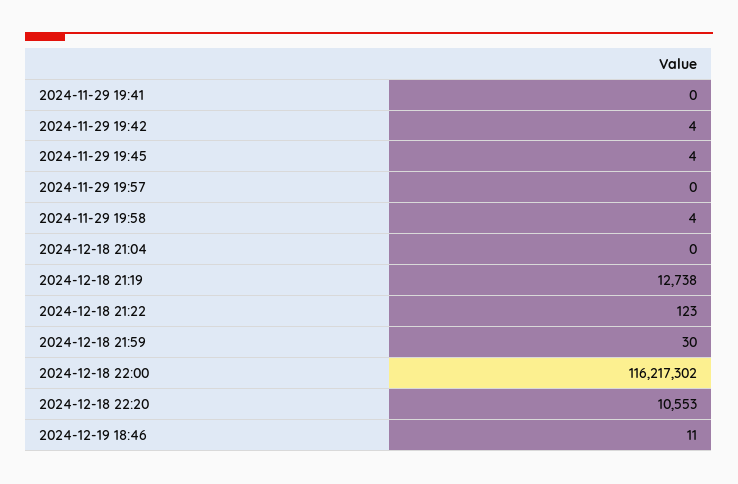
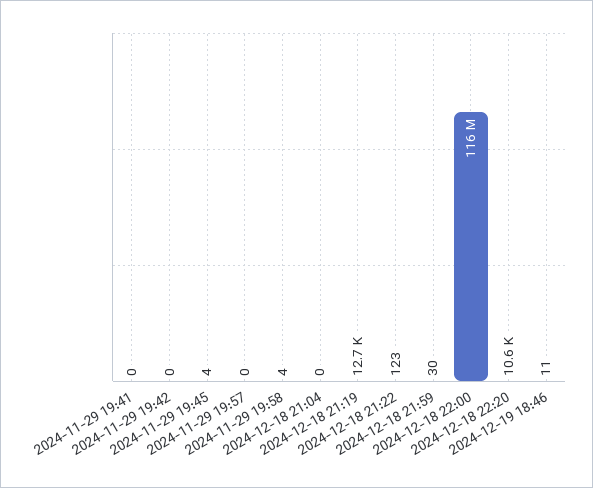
  {
    "2024-11-29 19:41": 0,
-   "2024-11-29 19:42": 4,
+   "2024-11-29 19:42": 0,
    "2024-11-29 19:45": 4,
    "2024-11-29 19:57": 0,
    "2024-11-29 19:58": 4,
    "2024-12-18 21:04": 0,
    "2024-12-18 21:19": 12738,
    "2024-12-18 21:22": 123,
    "2024-12-18 21:59": 30,
    "2024-12-18 22:00": 116217302,
    "2024-12-18 22:20": 10553,
    "2024-12-19 18:46": 11
  }

